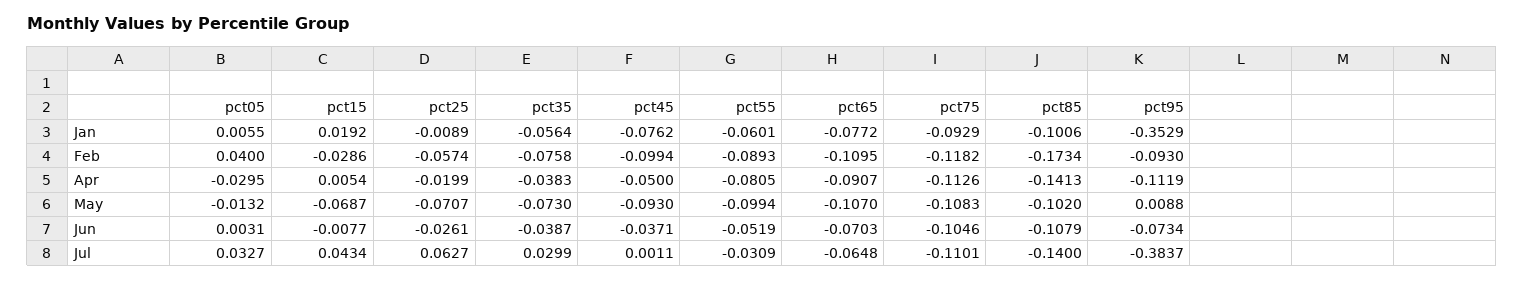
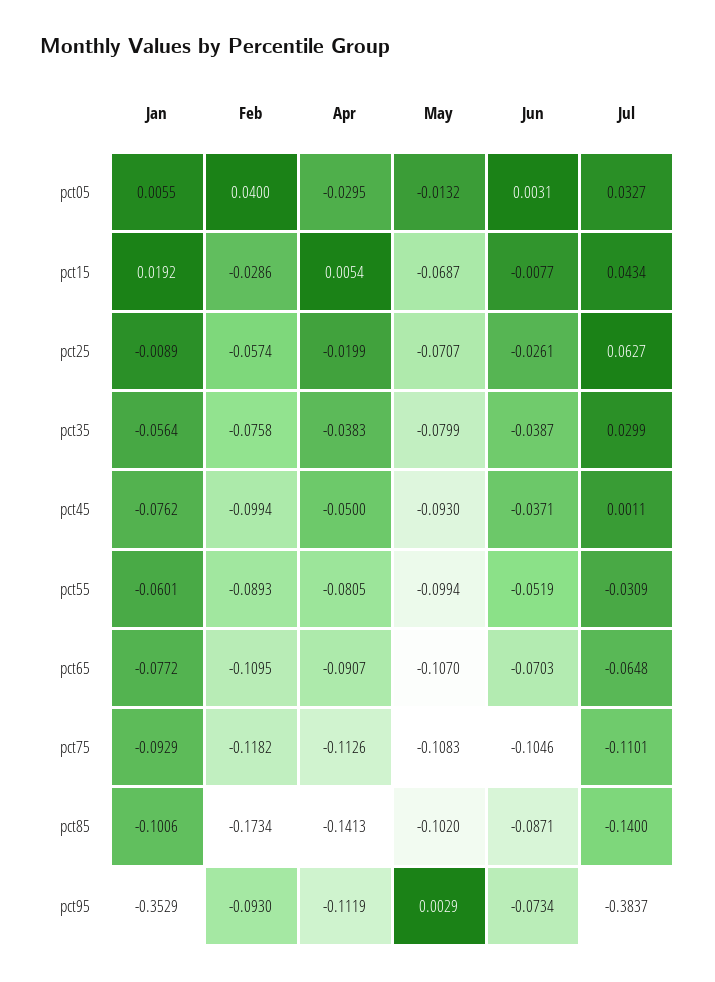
  {
    "pct05": {
      "Jan": 0.0055,
      "Feb": 0.04,
      "Apr": -0.0295,
      "May": -0.0132,
      "Jun": 0.0031,
      "Jul": 0.0327
    },
    "pct15": {
      "Jan": 0.0192,
      "Feb": -0.0286,
      "Apr": 0.0054,
      "May": -0.0687,
      "Jun": -0.0077,
      "Jul": 0.0434
    },
    "pct25": {
      "Jan": -0.0089,
      "Feb": -0.0574,
      "Apr": -0.0199,
      "May": -0.0707,
      "Jun": -0.0261,
      "Jul": 0.0627
    },
    "pct35": {
      "Jan": -0.0564,
      "Feb": -0.0758,
      "Apr": -0.0383,
-     "May": -0.073,
+     "May": -0.0799,
      "Jun": -0.0387,
      "Jul": 0.0299
    },
    "pct45": {
      "Jan": -0.0762,
      "Feb": -0.0994,
      "Apr": -0.05,
      "May": -0.093,
      "Jun": -0.0371,
      "Jul": 0.0011
    },
    "pct55": {
      "Jan": -0.0601,
      "Feb": -0.0893,
      "Apr": -0.0805,
      "May": -0.0994,
      "Jun": -0.0519,
      "Jul": -0.0309
    },
    "pct65": {
      "Jan": -0.0772,
      "Feb": -0.1095,
      "Apr": -0.0907,
      "May": -0.107,
      "Jun": -0.0703,
      "Jul": -0.0648
    },
    "pct75": {
      "Jan": -0.0929,
      "Feb": -0.1182,
      "Apr": -0.1126,
      "May": -0.1083,
      "Jun": -0.1046,
      "Jul": -0.1101
    },
    "pct85": {
      "Jan": -0.1006,
      "Feb": -0.1734,
      "Apr": -0.1413,
      "May": -0.102,
-     "Jun": -0.1079,
+     "Jun": -0.0871,
      "Jul": -0.14
    },
    "pct95": {
      "Jan": -0.3529,
      "Feb": -0.093,
      "Apr": -0.1119,
-     "May": 0.0088,
+     "May": 0.0029,
      "Jun": -0.0734,
      "Jul": -0.3837
    }
  }

